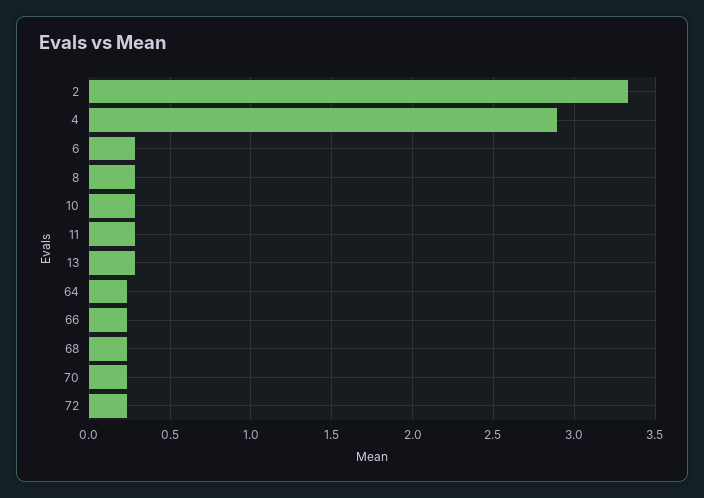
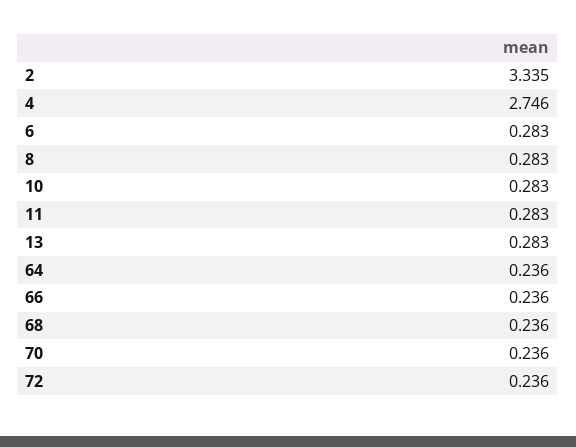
  {
    "2": 3.335,
-   "4": 2.9,
+   "4": 2.746,
    "6": 0.283,
    "8": 0.283,
    "10": 0.283,
    "11": 0.283,
    "13": 0.283,
    "64": 0.236,
    "66": 0.236,
    "68": 0.236,
    "70": 0.236,
    "72": 0.236
  }

